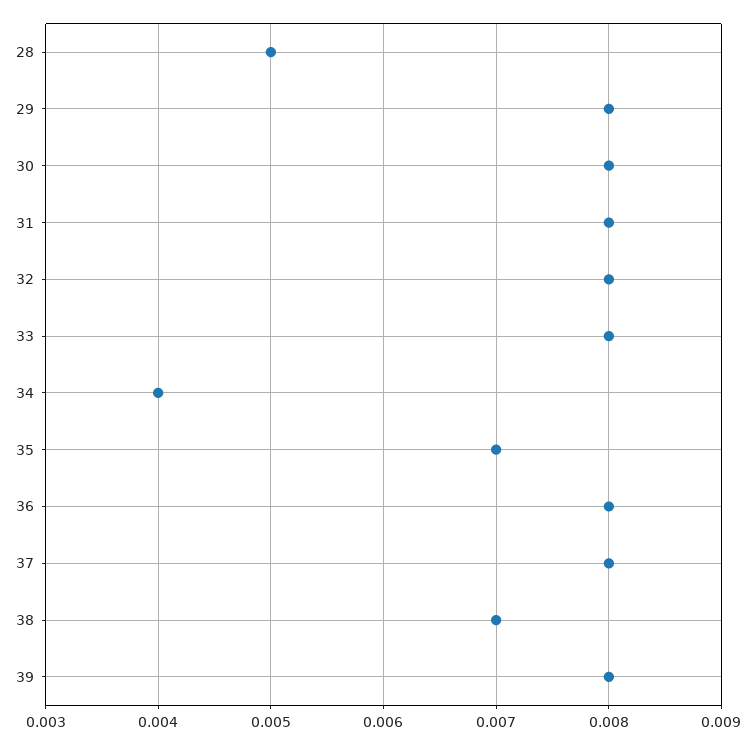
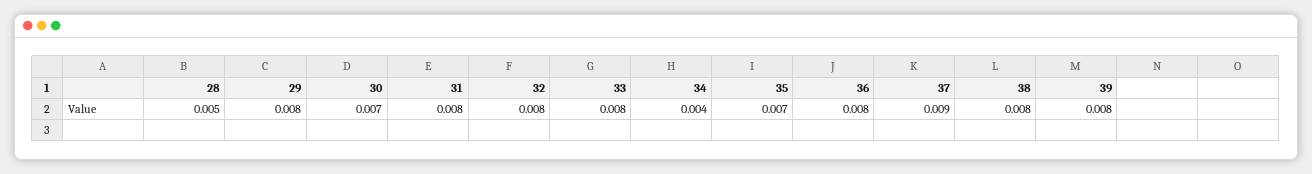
  {
    "28": 0.005,
    "29": 0.008,
-   "30": 0.008,
+   "30": 0.007,
    "31": 0.008,
    "32": 0.008,
    "33": 0.008,
    "34": 0.004,
    "35": 0.007,
    "36": 0.008,
-   "37": 0.008,
+   "37": 0.009,
-   "38": 0.007,
+   "38": 0.008,
    "39": 0.008
  }

